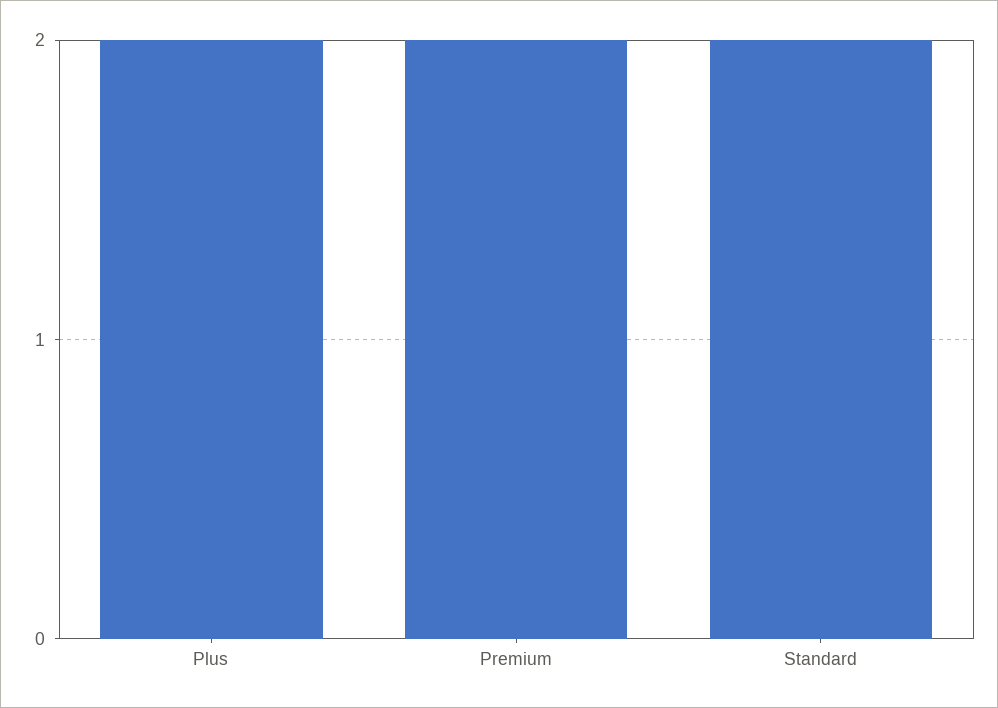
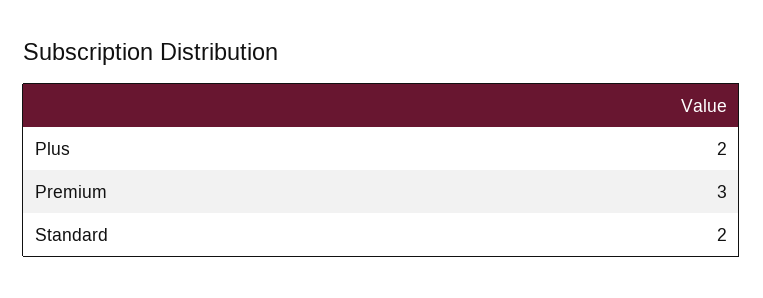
  {
    "Plus": 2,
-   "Premium": 2,
+   "Premium": 3,
    "Standard": 2
  }

